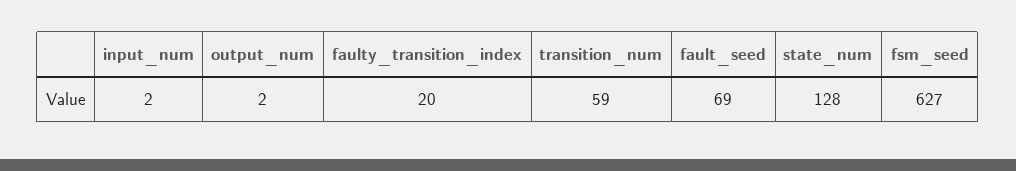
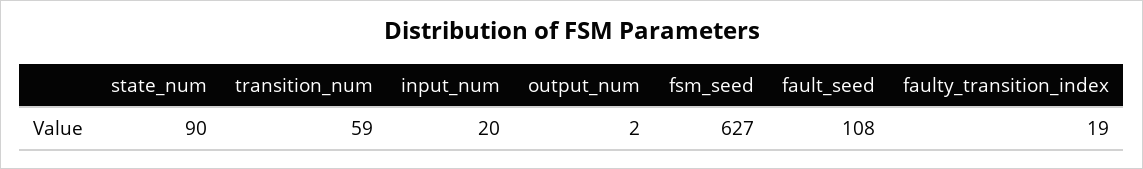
  {
-   "input_num": 2,
+   "input_num": 20,
    "output_num": 2,
-   "faulty_transition_index": 20,
+   "faulty_transition_index": 19,
    "transition_num": 59,
-   "fault_seed": 69,
+   "fault_seed": 108,
-   "state_num": 128,
+   "state_num": 90,
    "fsm_seed": 627
  }

